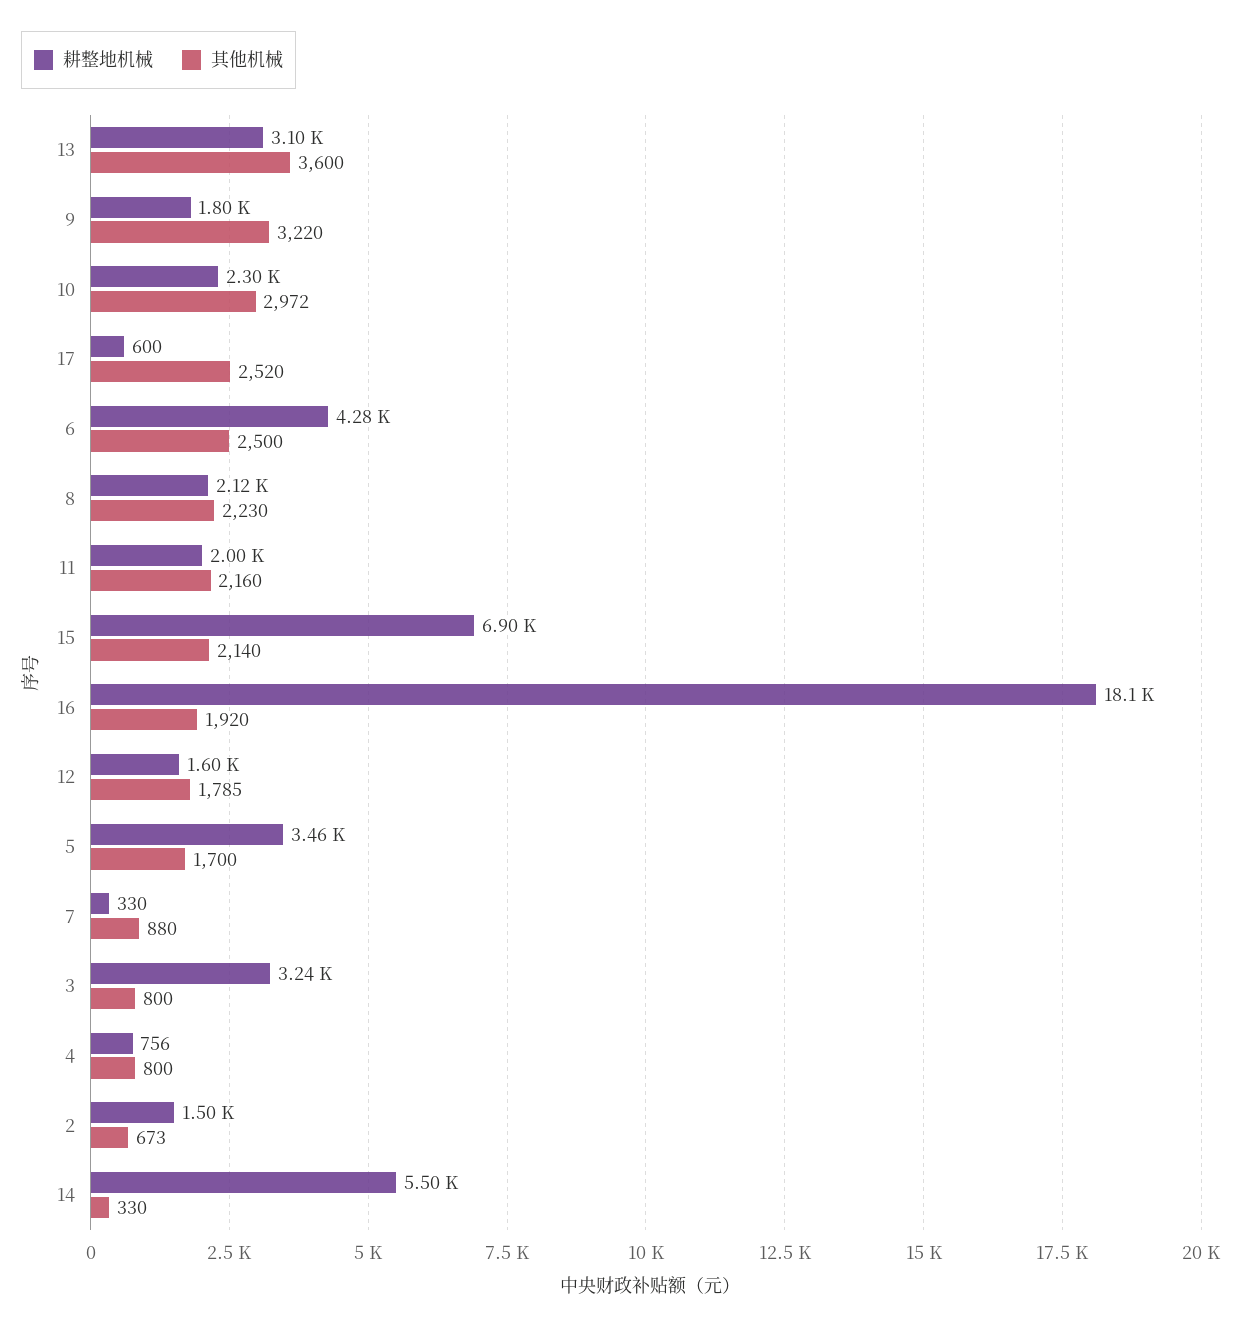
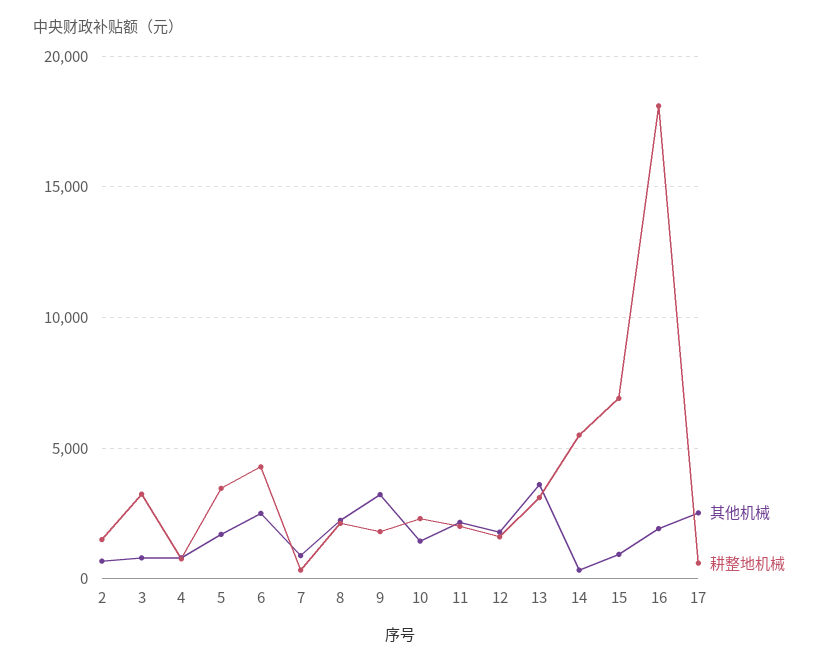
  {
    "耕整地机械": {
      "13": 3100,
      "9": 1800,
      "10": 2300,
      "17": 600,
      "6": 4280,
      "8": 2120,
      "11": 2000,
      "15": 6900,
      "16": 18100,
      "12": 1600,
      "5": 3460,
      "7": 330,
      "3": 3240,
      "4": 756,
      "2": 1500,
      "14": 5500
    },
    "其他机械": {
      "13": 3600,
      "9": 3220,
-     "10": 2972,
+     "10": 1500,
      "17": 2520,
      "6": 2500,
      "8": 2230,
      "11": 2160,
-     "15": 2140,
+     "15": 1000,
      "16": 1920,
      "12": 1785,
      "5": 1700,
      "7": 880,
      "3": 800,
      "4": 800,
      "2": 673,
      "14": 330
    }
  }

